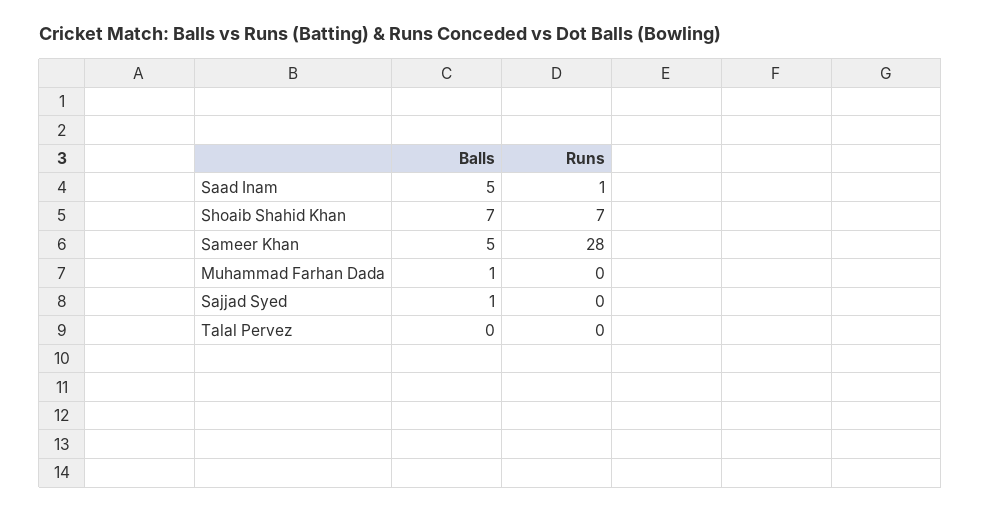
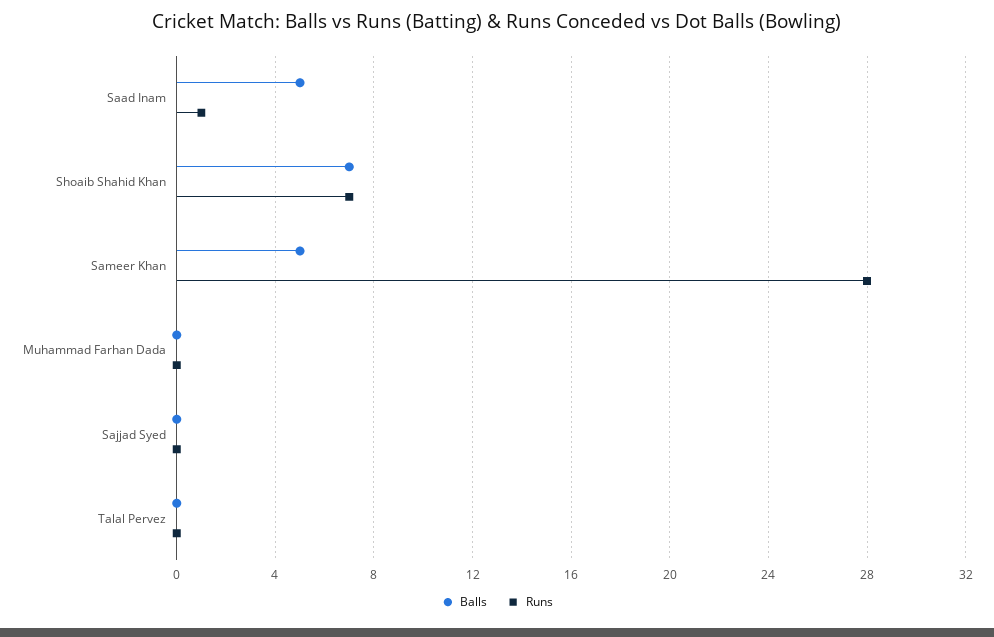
  {
    "Balls": {
      "Saad Inam": 5,
      "Shoaib Shahid Khan": 7,
      "Sameer Khan": 5,
-     "Muhammad Farhan Dada": 1,
+     "Muhammad Farhan Dada": 0,
-     "Sajjad Syed": 1,
+     "Sajjad Syed": 0,
      "Talal Pervez": 0
    },
    "Runs": {
      "Saad Inam": 1,
      "Shoaib Shahid Khan": 7,
      "Sameer Khan": 28,
      "Muhammad Farhan Dada": 0,
      "Sajjad Syed": 0,
      "Talal Pervez": 0
    }
  }

